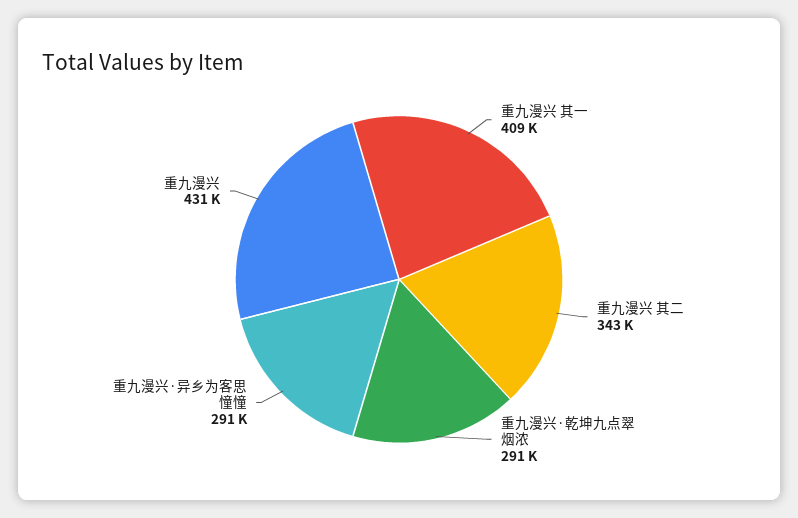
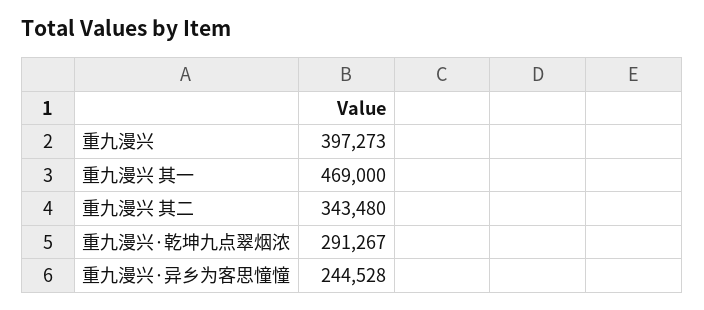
  {
-   "重九漫兴 其一": 409000,
+   "重九漫兴 其一": 469000,
    "重九漫兴 其二": 343480,
    "重九漫兴·乾坤九点翠烟浓": 291267,
-   "重九漫兴·异乡为客思憧憧": 291000,
+   "重九漫兴·异乡为客思憧憧": 244528,
-   "重九漫兴": 431000
+   "重九漫兴": 397273
  }

